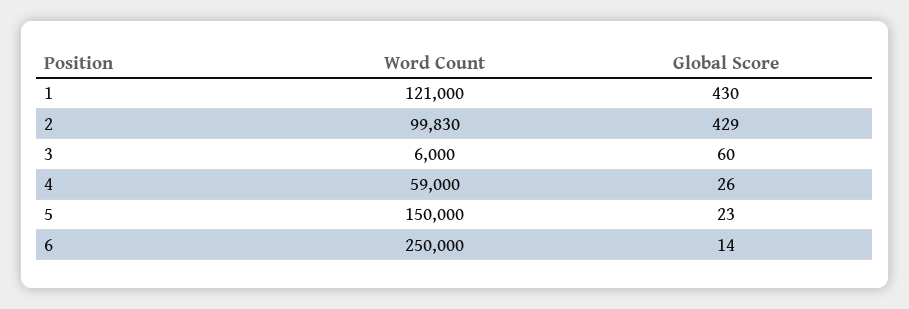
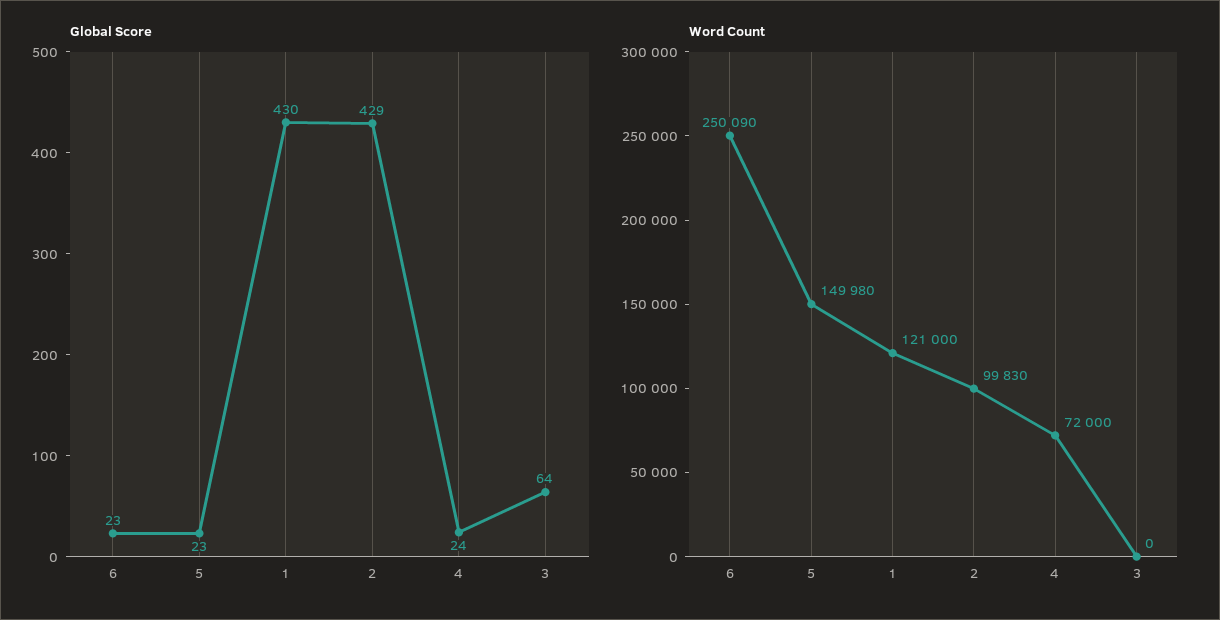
  {
    "Word Count": {
      "1": 121000,
      "2": 99830,
-     "3": 6000,
+     "3": 0,
-     "4": 59000,
+     "4": 72000,
-     "5": 150000,
+     "5": 149980,
-     "6": 250000
+     "6": 250090
    },
    "Global Score": {
      "1": 430,
      "2": 429,
-     "3": 60,
+     "3": 64,
-     "4": 26,
+     "4": 24,
      "5": 23,
-     "6": 14
+     "6": 23
    }
  }

